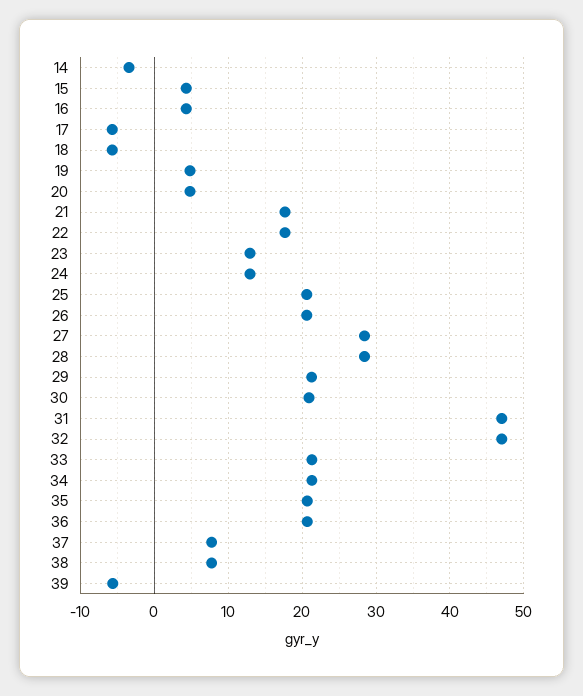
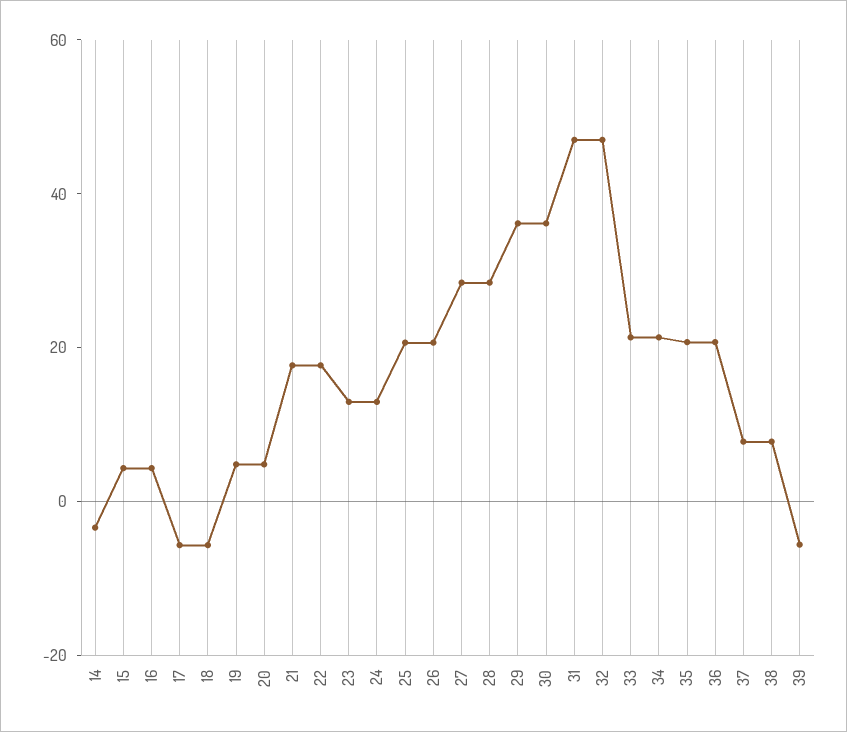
  {
    "14": -3,
    "15": 4,
    "16": 4,
    "17": -6,
    "18": -6,
    "19": 5,
    "20": 5,
    "21": 18,
    "22": 18,
    "23": 13,
    "24": 13,
    "25": 21,
    "26": 21,
    "27": 28,
    "28": 28,
-   "29": 21,
+   "29": 35,
-   "30": 21,
+   "30": 35,
    "31": 47,
    "32": 47,
    "33": 21,
    "34": 21,
    "35": 21,
    "36": 21,
    "37": 8,
    "38": 8,
    "39": -6
  }

